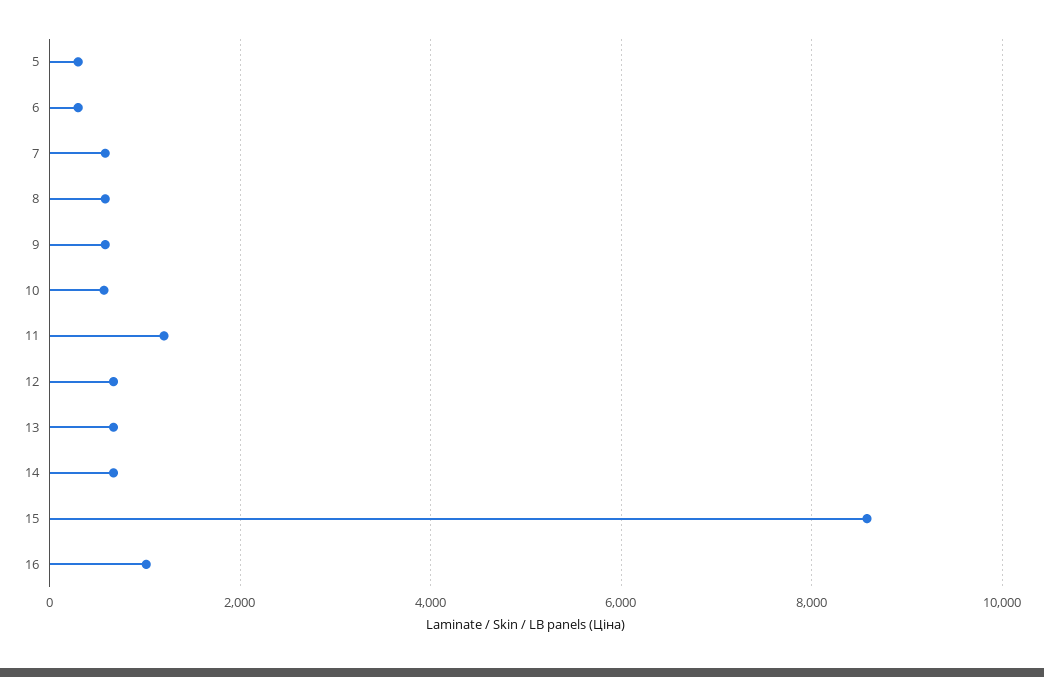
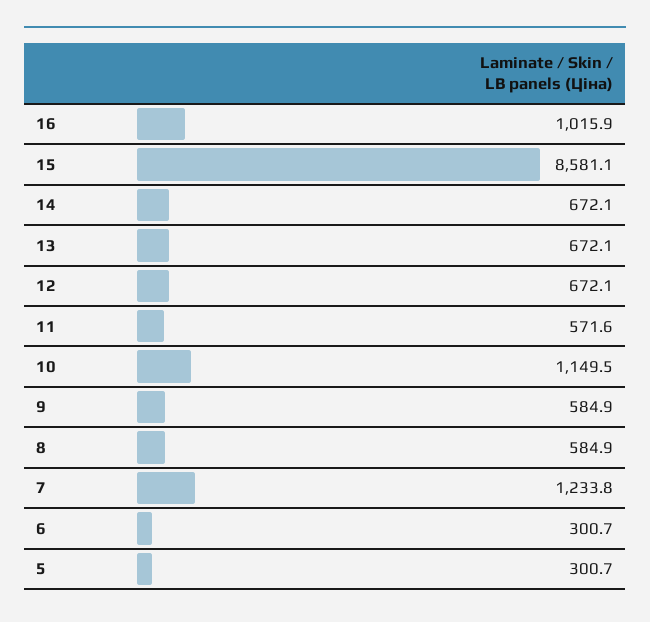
  {
    "5": 300.7,
    "6": 300.7,
-   "7": 600,
+   "7": 1233.8,
    "8": 584.9,
    "9": 584.9,
-   "10": 600,
+   "10": 1149.5,
-   "11": 1200,
+   "11": 571.6,
    "12": 672.1,
    "13": 672.1,
    "14": 672.1,
    "15": 8581.1,
    "16": 1015.9
  }

